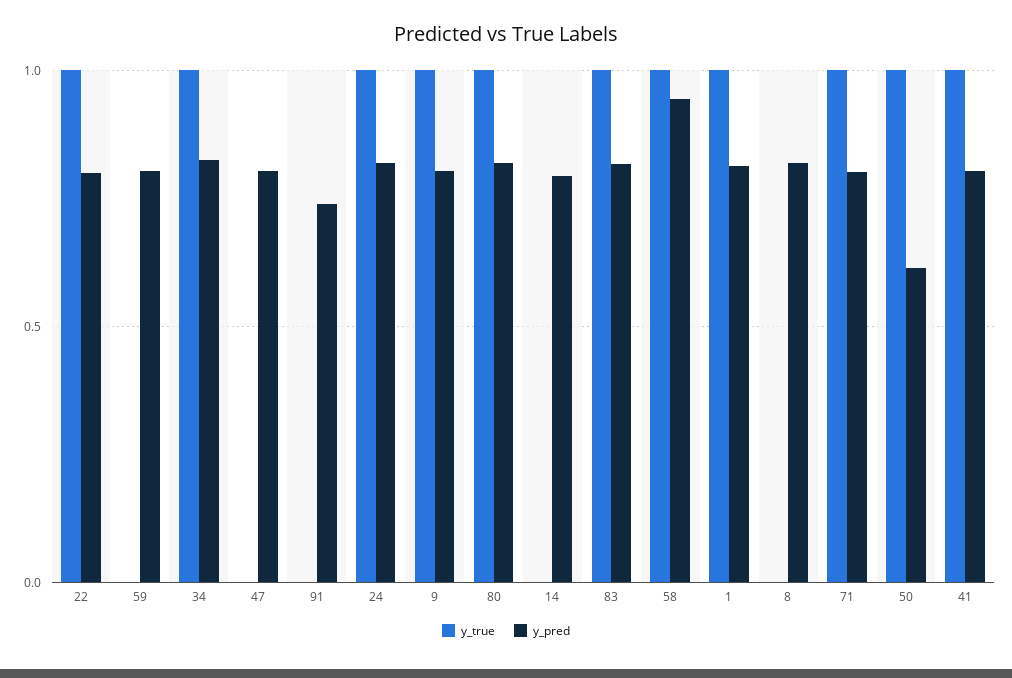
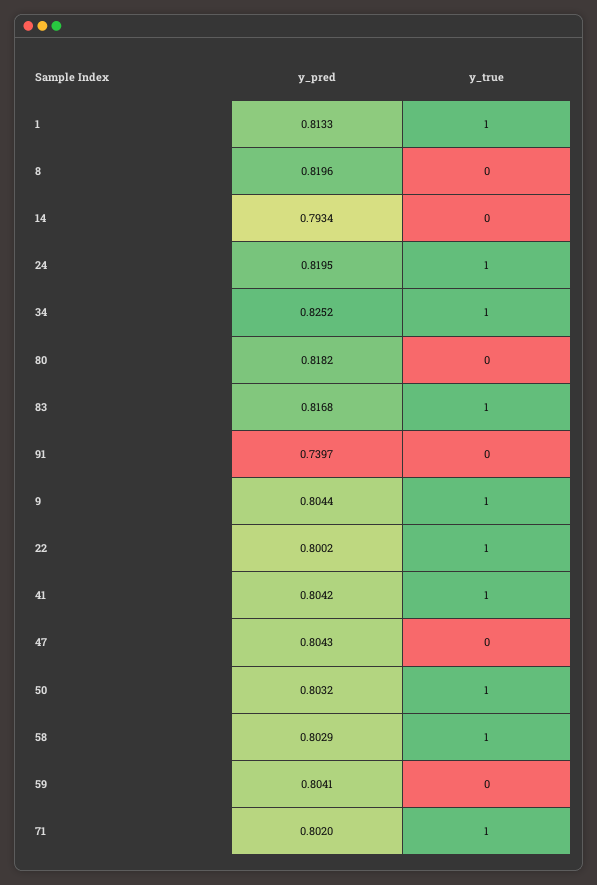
  {
    "y_true": {
      "22": 1,
      "59": 0,
      "34": 1,
      "47": 0,
      "91": 0,
      "24": 1,
      "9": 1,
-     "80": 1,
+     "80": 0,
      "14": 0,
      "83": 1,
      "58": 1,
      "1": 1,
      "8": 0,
      "71": 1,
      "50": 1,
      "41": 1
    },
    "y_pred": {
      "22": 0.8002,
      "59": 0.8041,
      "34": 0.8252,
      "47": 0.8043,
      "91": 0.7397,
      "24": 0.8195,
      "9": 0.8044,
      "80": 0.8182,
      "14": 0.7934,
      "83": 0.8168,
-     "58": 0.95,
+     "58": 0.8029,
      "1": 0.8133,
      "8": 0.8196,
      "71": 0.802,
-     "50": 0.6,
+     "50": 0.8032,
      "41": 0.8042
    }
  }

